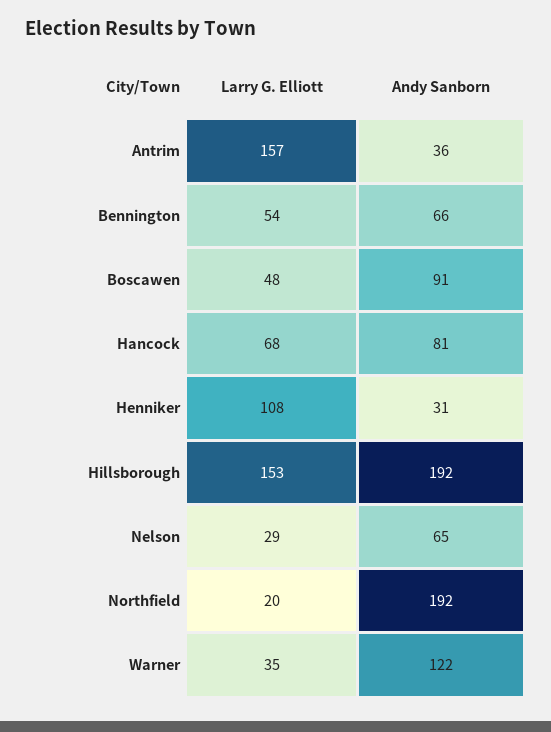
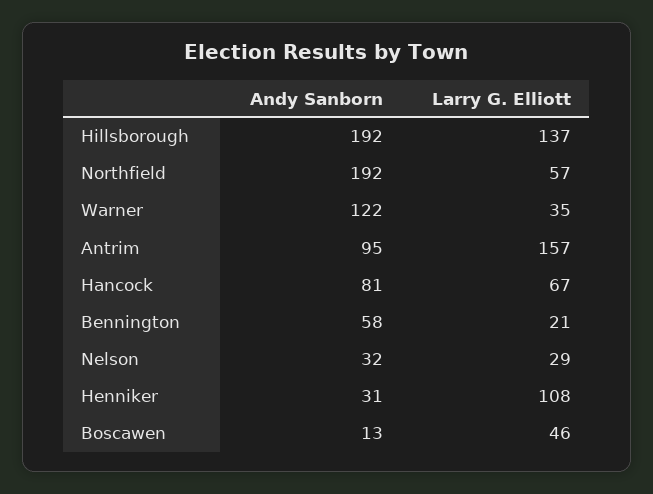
  {
    "Larry G. Elliott": {
      "Antrim": 157,
-     "Bennington": 54,
+     "Bennington": 21,
-     "Boscawen": 48,
+     "Boscawen": 46,
-     "Hancock": 68,
+     "Hancock": 67,
      "Henniker": 108,
-     "Hillsborough": 153,
+     "Hillsborough": 137,
      "Nelson": 29,
-     "Northfield": 20,
+     "Northfield": 57,
      "Warner": 35
    },
    "Andy Sanborn": {
-     "Antrim": 36,
+     "Antrim": 95,
-     "Bennington": 66,
+     "Bennington": 58,
-     "Boscawen": 91,
+     "Boscawen": 13,
      "Hancock": 81,
      "Henniker": 31,
      "Hillsborough": 192,
-     "Nelson": 65,
+     "Nelson": 32,
      "Northfield": 192,
      "Warner": 122
    }
  }

